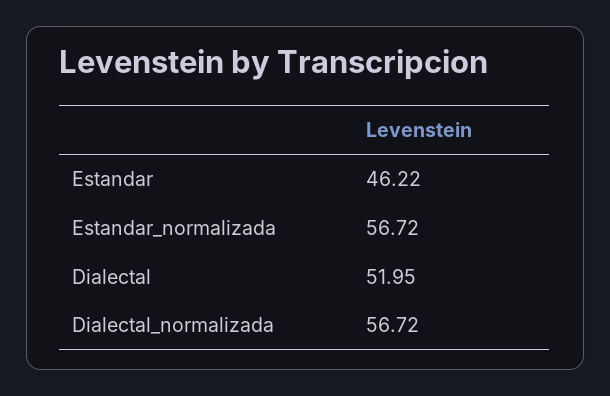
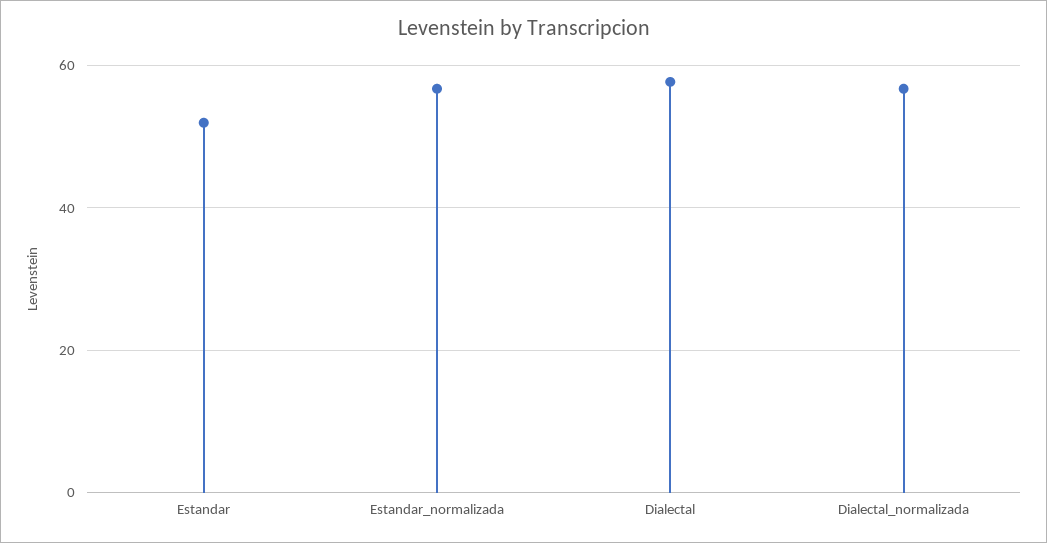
  {
-   "Estandar": 46.22,
+   "Estandar": 52,
    "Estandar_normalizada": 56.72,
-   "Dialectal": 51.95,
+   "Dialectal": 58,
    "Dialectal_normalizada": 56.72
  }

